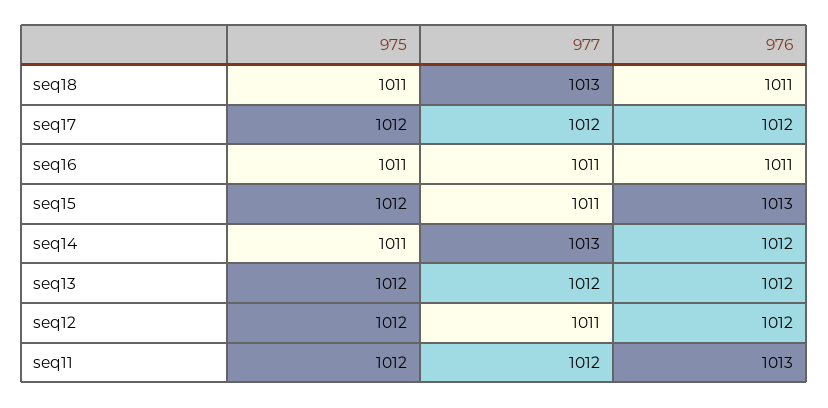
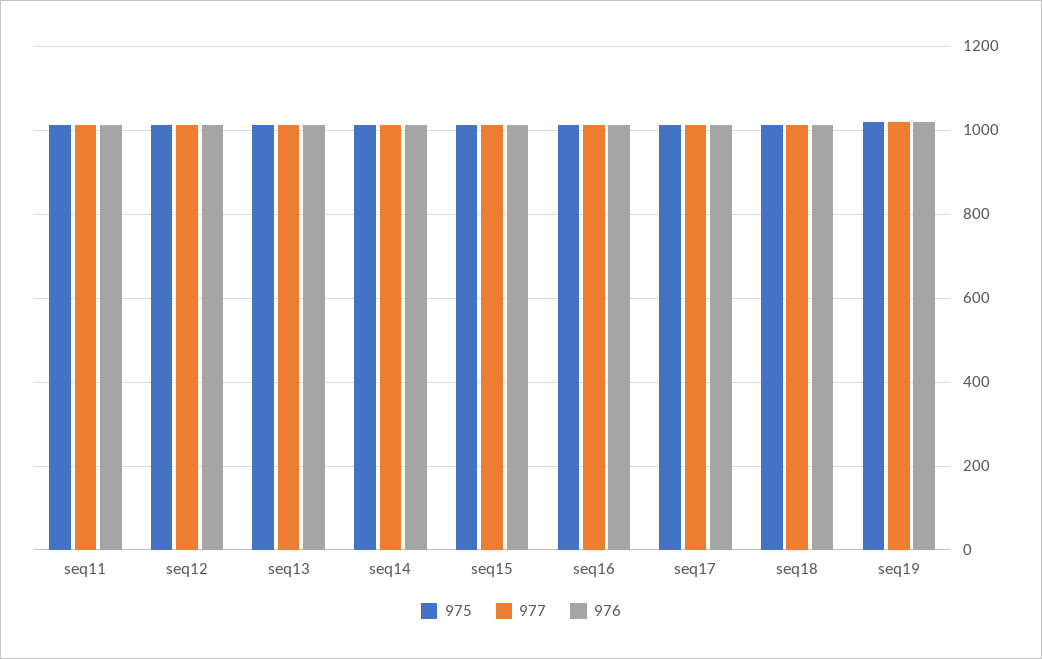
  {
    "975": {
      "seq18": 1011,
      "seq17": 1012,
      "seq16": 1011,
      "seq15": 1012,
      "seq14": 1011,
      "seq13": 1012,
      "seq12": 1012,
-     "seq11": 1012
+     "seq11": 1012,
+     "seq19": 1020
    },
    "977": {
      "seq18": 1013,
      "seq17": 1012,
      "seq16": 1011,
      "seq15": 1011,
      "seq14": 1013,
      "seq13": 1012,
      "seq12": 1011,
-     "seq11": 1012
+     "seq11": 1012,
+     "seq19": 1020
    },
    "976": {
      "seq18": 1011,
      "seq17": 1012,
      "seq16": 1011,
      "seq15": 1013,
      "seq14": 1012,
      "seq13": 1012,
      "seq12": 1012,
-     "seq11": 1013
+     "seq11": 1013,
+     "seq19": 1020
    }
  }

